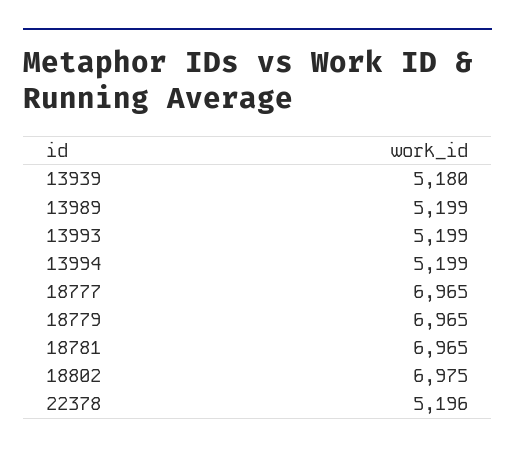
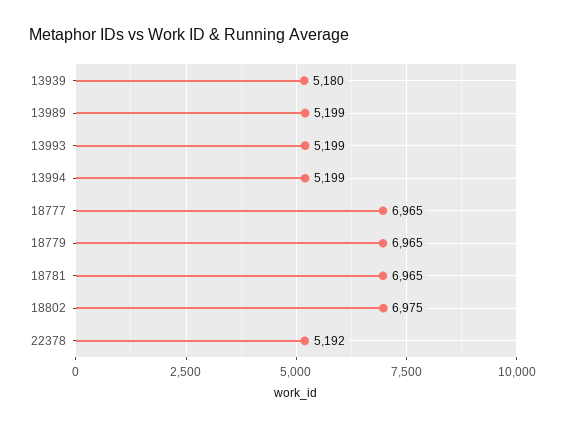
  {
    "13939": 5180,
    "13989": 5199,
    "13993": 5199,
    "13994": 5199,
    "18777": 6965,
    "18779": 6965,
    "18781": 6965,
    "18802": 6975,
-   "22378": 5196
+   "22378": 5192
  }

